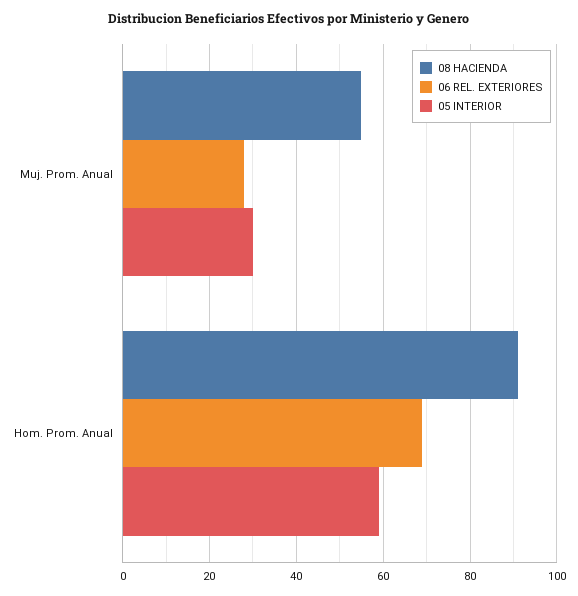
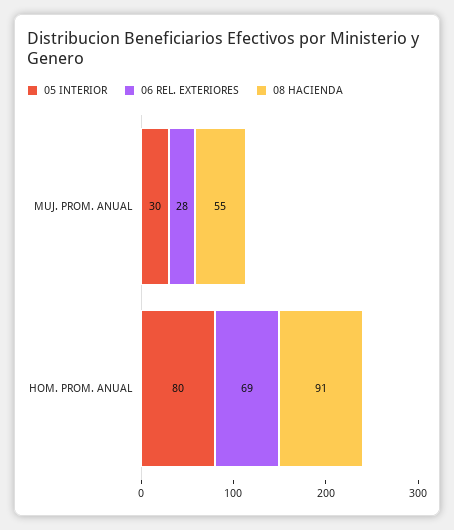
  {
    "08 HACIENDA": {
      "Muj. Prom. Anual": 55,
      "Hom. Prom. Anual": 91
    },
    "06 REL. EXTERIORES": {
      "Muj. Prom. Anual": 28,
      "Hom. Prom. Anual": 69
    },
    "05 INTERIOR": {
      "Muj. Prom. Anual": 30,
-     "Hom. Prom. Anual": 60
+     "Hom. Prom. Anual": 80
    }
  }

